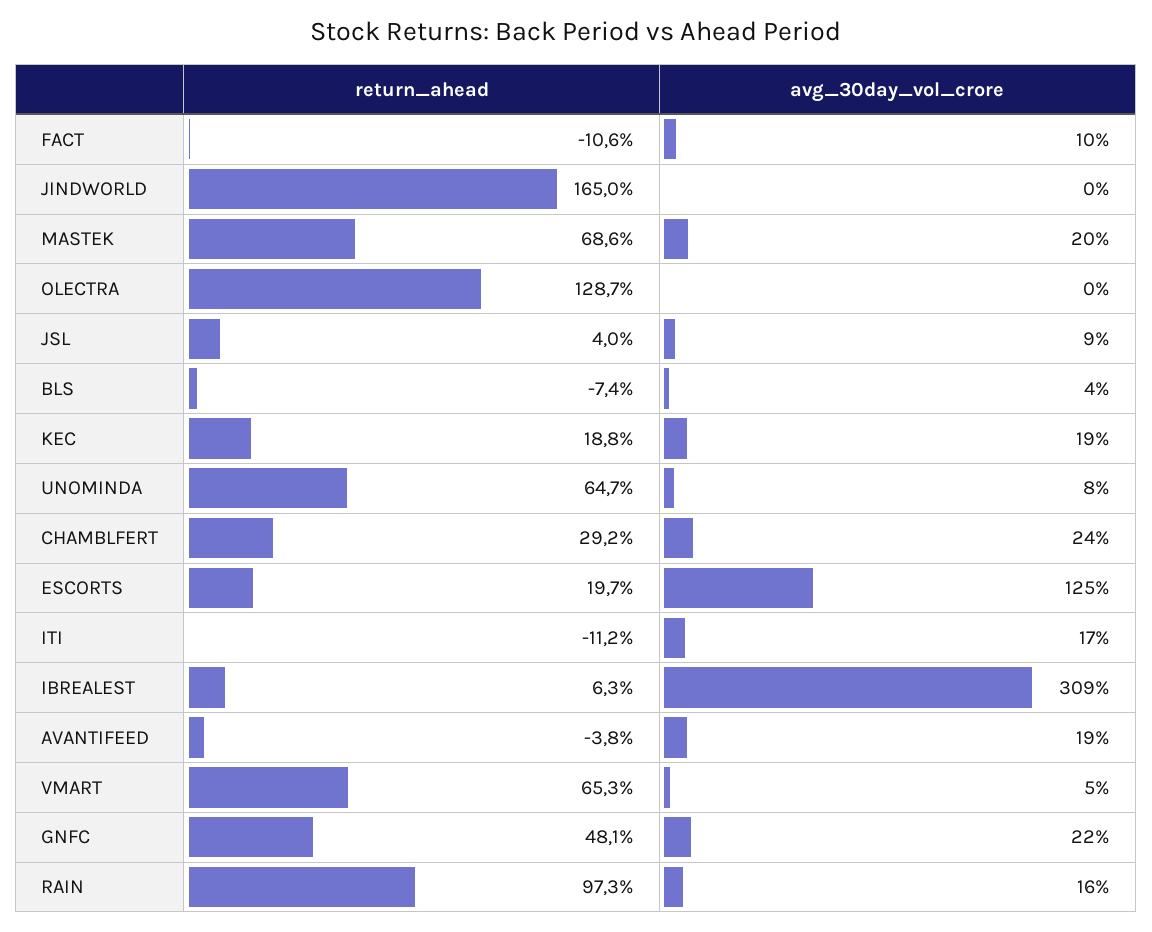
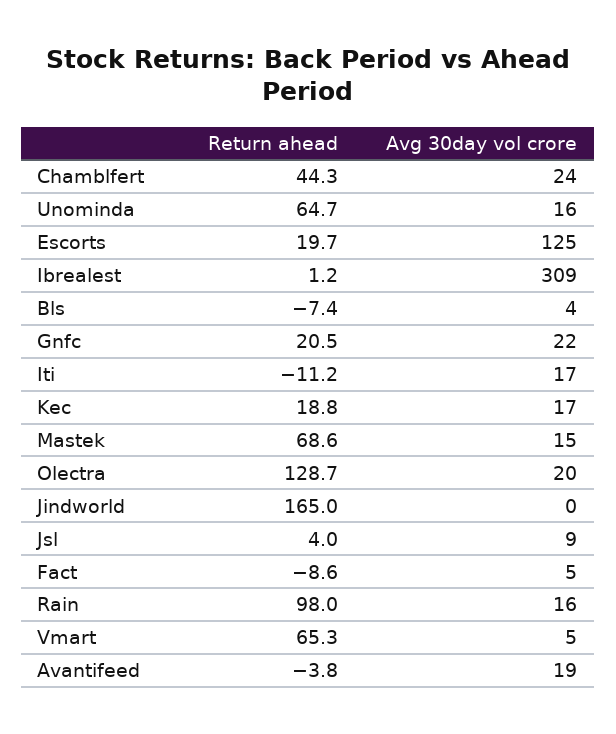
  {
    "return_ahead": {
-     "FACT": -10.6,
+     "FACT": -8.6,
      "JINDWORLD": 165,
      "MASTEK": 68.6,
      "OLECTRA": 128.7,
      "JSL": 4,
      "BLS": -7.4,
      "KEC": 18.8,
      "UNOMINDA": 64.7,
-     "CHAMBLFERT": 29.2,
+     "CHAMBLFERT": 44.3,
      "ESCORTS": 19.7,
      "ITI": -11.2,
-     "IBREALEST": 6.3,
+     "IBREALEST": 1.2,
      "AVANTIFEED": -3.8,
      "VMART": 65.3,
-     "GNFC": 48.1,
+     "GNFC": 20.5,
-     "RAIN": 97.3
+     "RAIN": 98
    },
    "avg_30day_vol_crore": {
-     "FACT": 10,
+     "FACT": 5,
      "JINDWORLD": 0,
-     "MASTEK": 20,
+     "MASTEK": 15,
-     "OLECTRA": 0,
+     "OLECTRA": 20,
      "JSL": 9,
      "BLS": 4,
-     "KEC": 19,
+     "KEC": 17,
-     "UNOMINDA": 8,
+     "UNOMINDA": 16,
      "CHAMBLFERT": 24,
      "ESCORTS": 125,
      "ITI": 17,
      "IBREALEST": 309,
      "AVANTIFEED": 19,
      "VMART": 5,
      "GNFC": 22,
      "RAIN": 16
    }
  }

